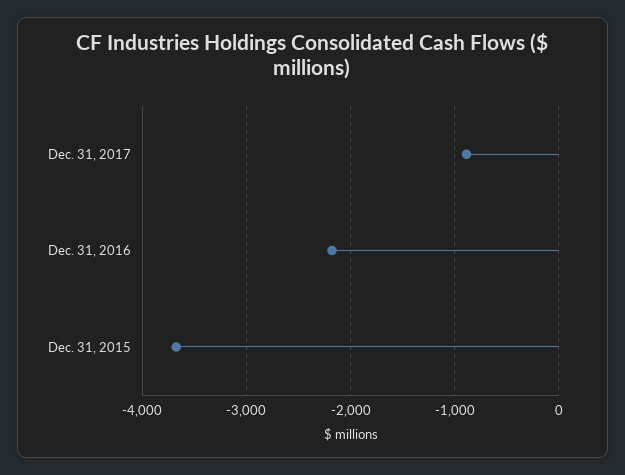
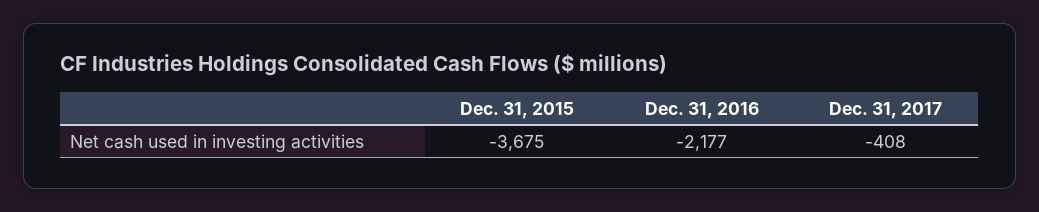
  {
-   "Dec. 31, 2017": -900,
+   "Dec. 31, 2017": -408,
    "Dec. 31, 2016": -2177,
    "Dec. 31, 2015": -3675
  }

